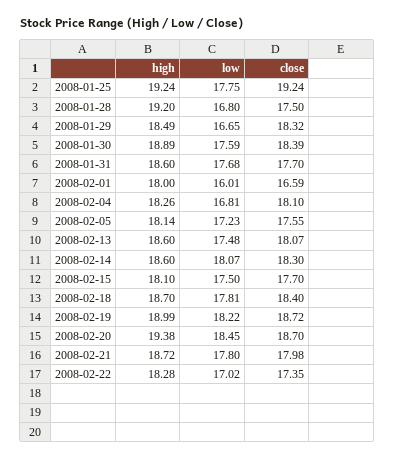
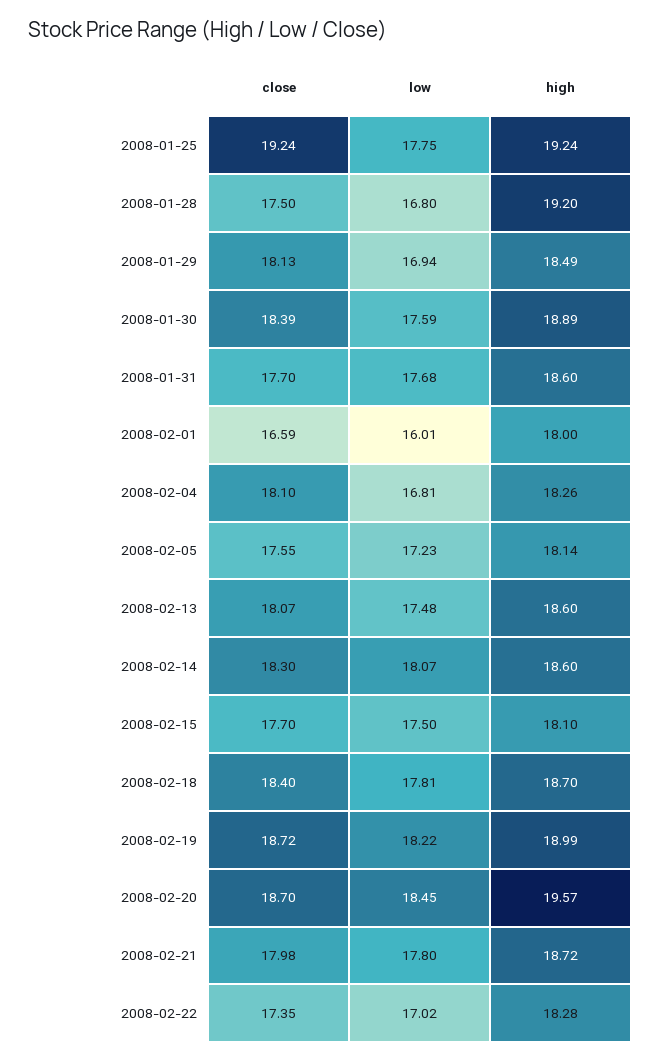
  {
    "high": {
      "2008-01-25": 19.24,
      "2008-01-28": 19.2,
      "2008-01-29": 18.49,
      "2008-01-30": 18.89,
      "2008-01-31": 18.6,
      "2008-02-01": 18,
      "2008-02-04": 18.26,
      "2008-02-05": 18.14,
      "2008-02-13": 18.6,
      "2008-02-14": 18.6,
      "2008-02-15": 18.1,
      "2008-02-18": 18.7,
      "2008-02-19": 18.99,
-     "2008-02-20": 19.38,
+     "2008-02-20": 19.57,
      "2008-02-21": 18.72,
      "2008-02-22": 18.28
    },
    "low": {
      "2008-01-25": 17.75,
      "2008-01-28": 16.8,
-     "2008-01-29": 16.65,
+     "2008-01-29": 16.94,
      "2008-01-30": 17.59,
      "2008-01-31": 17.68,
      "2008-02-01": 16.01,
      "2008-02-04": 16.81,
      "2008-02-05": 17.23,
      "2008-02-13": 17.48,
      "2008-02-14": 18.07,
      "2008-02-15": 17.5,
      "2008-02-18": 17.81,
      "2008-02-19": 18.22,
      "2008-02-20": 18.45,
      "2008-02-21": 17.8,
      "2008-02-22": 17.02
    },
    "close": {
      "2008-01-25": 19.24,
      "2008-01-28": 17.5,
-     "2008-01-29": 18.32,
+     "2008-01-29": 18.13,
      "2008-01-30": 18.39,
      "2008-01-31": 17.7,
      "2008-02-01": 16.59,
      "2008-02-04": 18.1,
      "2008-02-05": 17.55,
      "2008-02-13": 18.07,
      "2008-02-14": 18.3,
      "2008-02-15": 17.7,
      "2008-02-18": 18.4,
      "2008-02-19": 18.72,
      "2008-02-20": 18.7,
      "2008-02-21": 17.98,
      "2008-02-22": 17.35
    }
  }

